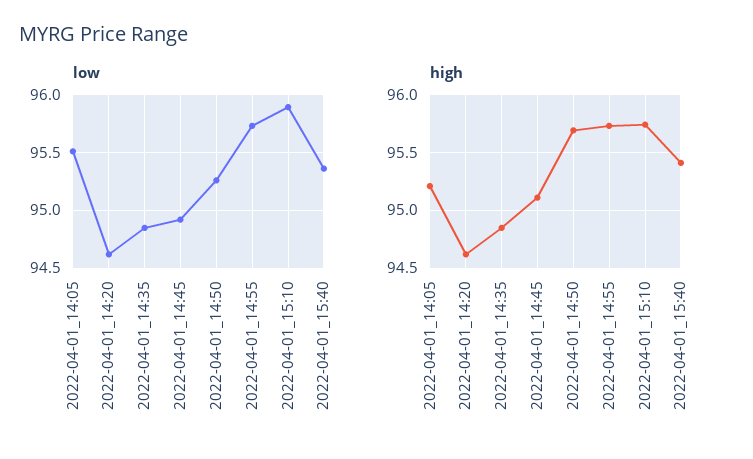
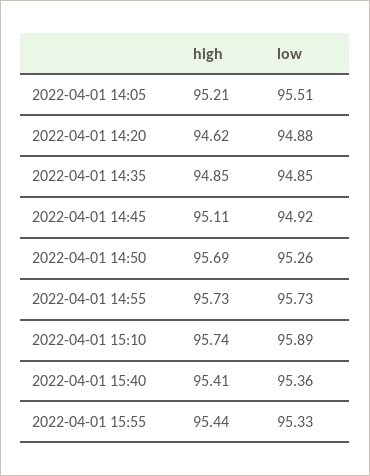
  {
    "low": {
      "2022-04-01_14:05": 95.51,
-     "2022-04-01_14:20": 94.6,
+     "2022-04-01_14:20": 94.88,
      "2022-04-01_14:35": 94.85,
      "2022-04-01_14:45": 94.92,
      "2022-04-01_14:50": 95.26,
      "2022-04-01_14:55": 95.73,
      "2022-04-01_15:10": 95.89,
-     "2022-04-01_15:40": 95.36
+     "2022-04-01_15:40": 95.36,
+     "2022-04-01 15:55": 95.33
    },
    "high": {
      "2022-04-01_14:05": 95.21,
      "2022-04-01_14:20": 94.62,
      "2022-04-01_14:35": 94.85,
      "2022-04-01_14:45": 95.11,
      "2022-04-01_14:50": 95.69,
      "2022-04-01_14:55": 95.73,
      "2022-04-01_15:10": 95.74,
-     "2022-04-01_15:40": 95.41
+     "2022-04-01_15:40": 95.41,
+     "2022-04-01 15:55": 95.44
    }
  }

